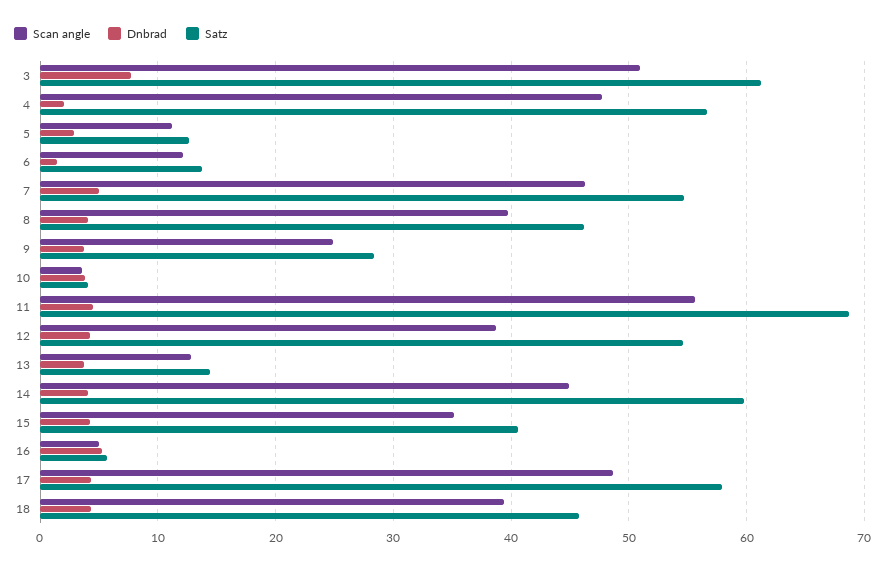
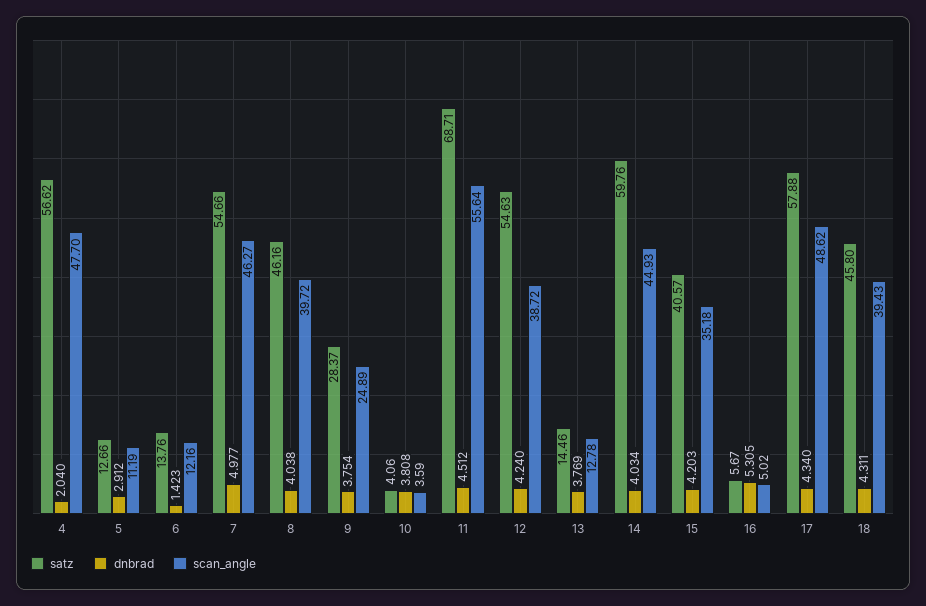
  {
    "Scan angle": {
-     "3": 51,
      "4": 47.7,
      "5": 11.19,
      "6": 12.16,
      "7": 46.27,
      "8": 39.72,
      "9": 24.89,
      "10": 3.59,
      "11": 55.64,
      "12": 38.72,
      "13": 12.78,
      "14": 44.93,
      "15": 35.18,
      "16": 5.02,
      "17": 48.62,
      "18": 39.43
    },
    "Dnbrad": {
-     "3": 8,
      "4": 2.04,
      "5": 2.912,
      "6": 1.423,
      "7": 4.977,
      "8": 4.038,
      "9": 3.754,
      "10": 3.808,
      "11": 4.512,
      "12": 4.24,
      "13": 3.769,
      "14": 4.034,
      "15": 4.203,
      "16": 5.305,
      "17": 4.34,
      "18": 4.311
    },
    "Satz": {
-     "3": 61,
      "4": 56.62,
      "5": 12.66,
      "6": 13.76,
      "7": 54.66,
      "8": 46.16,
      "9": 28.37,
      "10": 4.06,
      "11": 68.71,
      "12": 54.63,
      "13": 14.46,
      "14": 59.76,
      "15": 40.57,
      "16": 5.67,
      "17": 57.88,
      "18": 45.8
    }
  }

